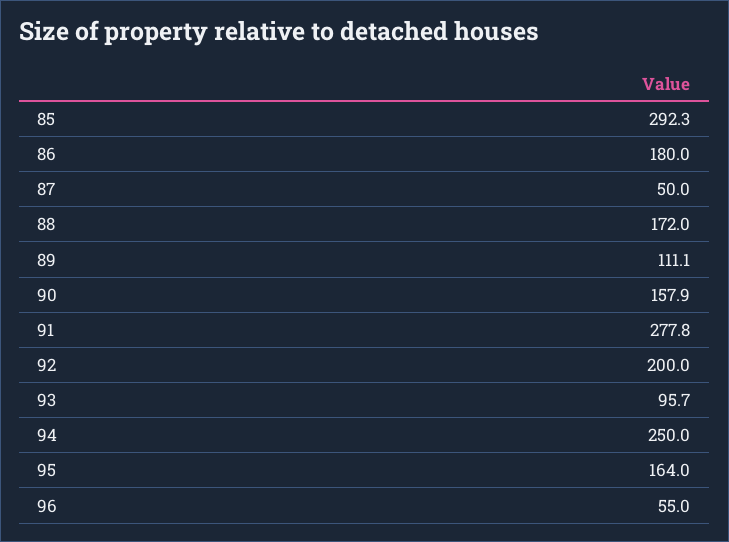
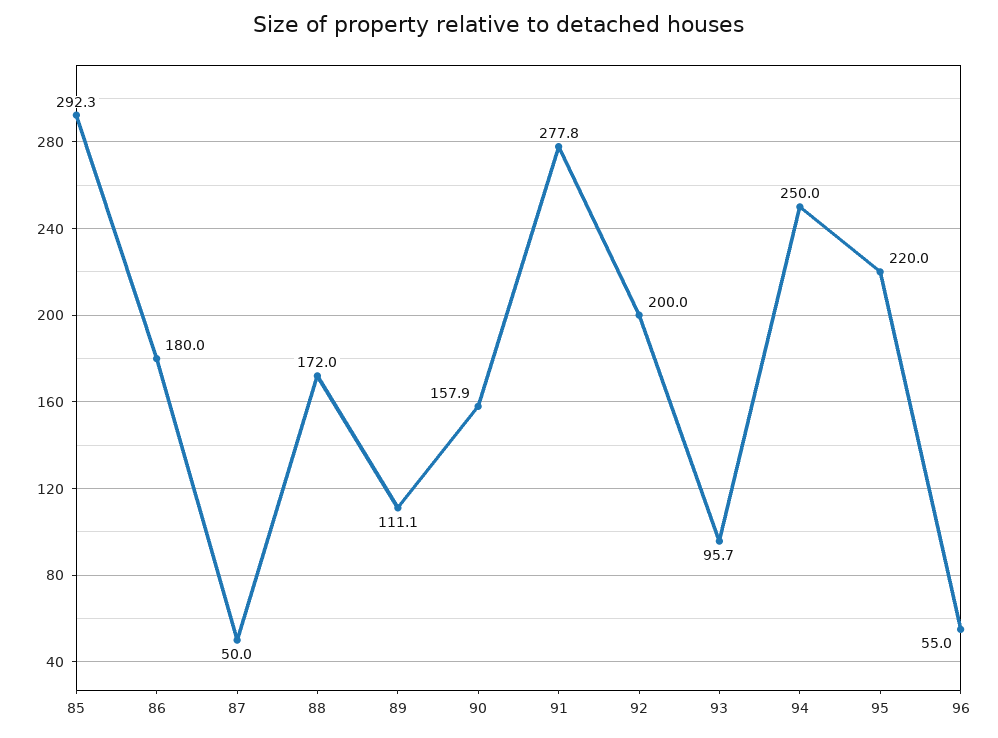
  {
    "85": 292.3,
    "86": 180,
    "87": 50,
    "88": 172,
    "89": 111.1,
    "90": 157.9,
    "91": 277.8,
    "92": 200,
    "93": 95.7,
    "94": 250,
-   "95": 164,
+   "95": 220,
    "96": 55
  }

